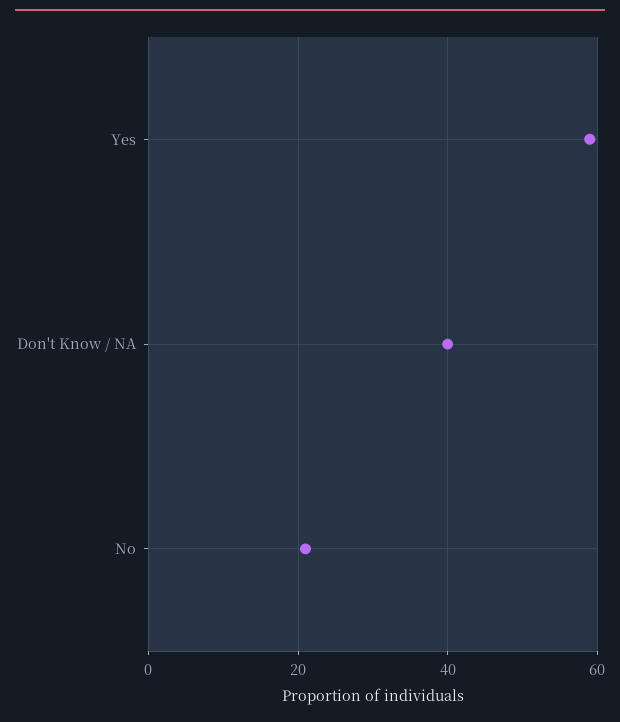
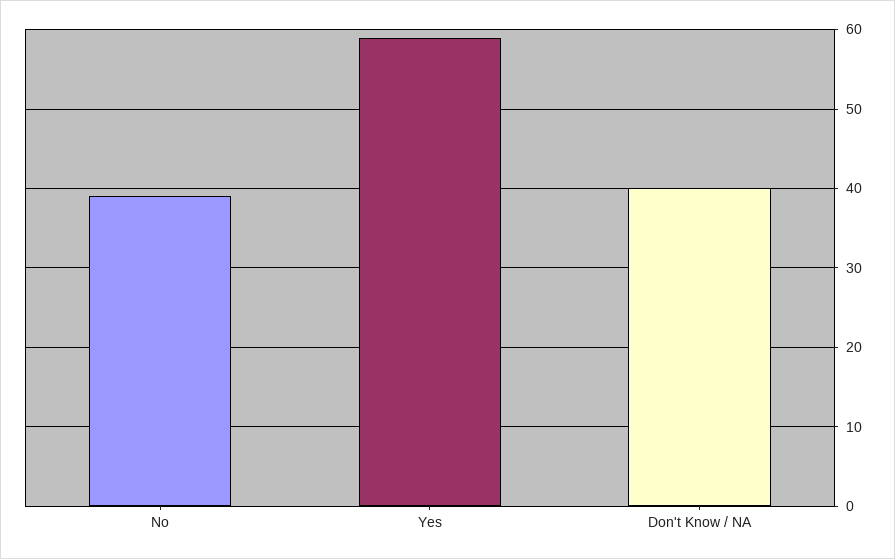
  {
    "Yes": 59,
    "Don't Know / NA": 40,
-   "No": 20
+   "No": 39
  }

